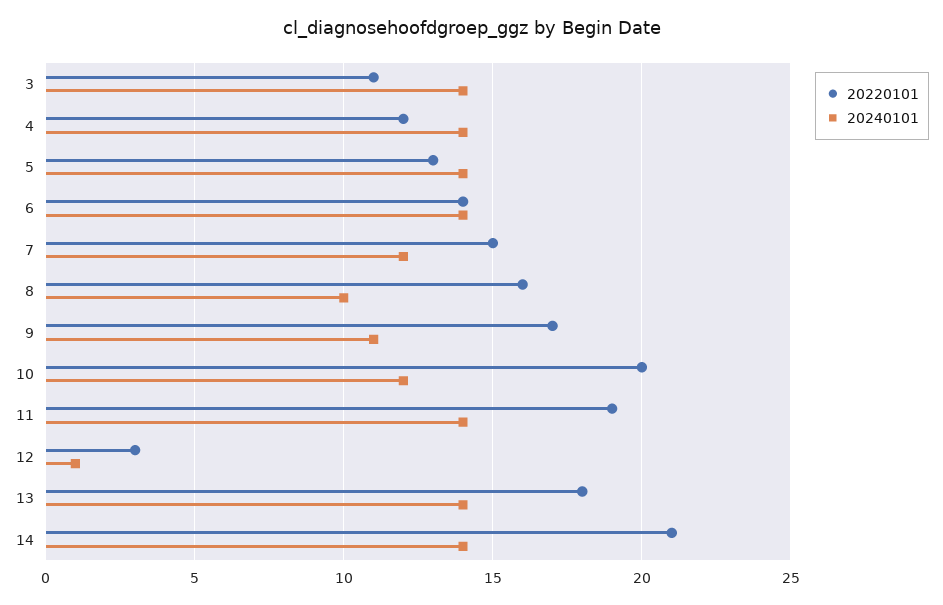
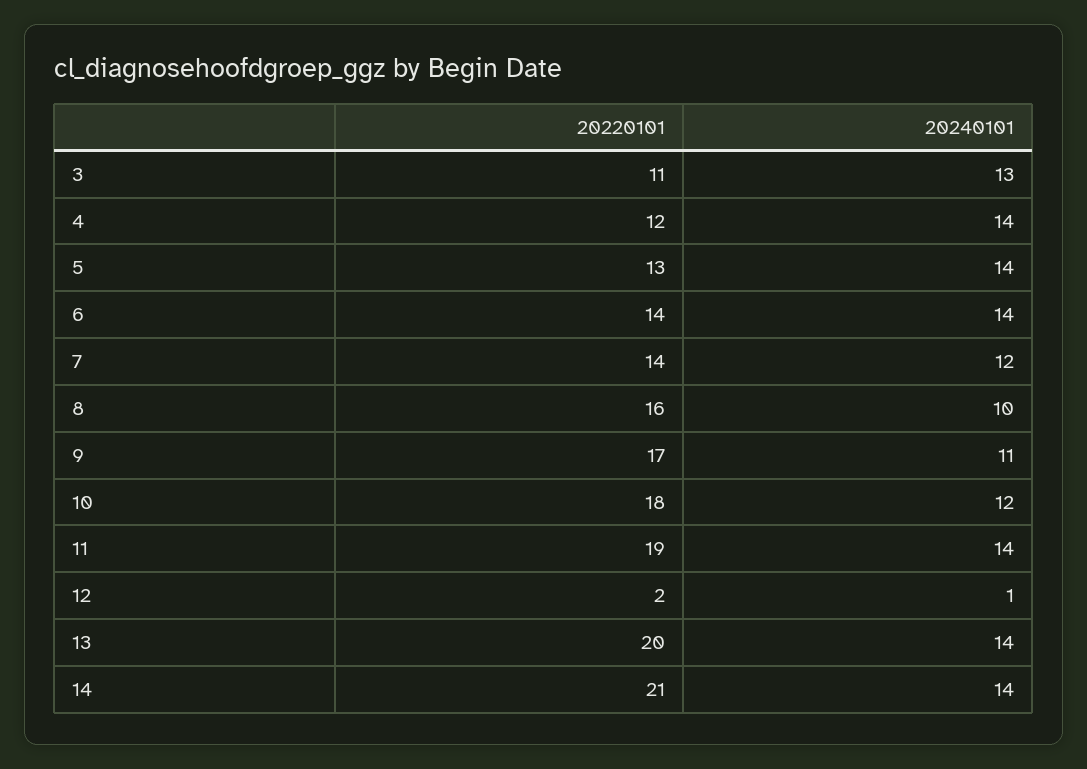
  {
    "20220101": {
      "3": 11,
      "4": 12,
      "5": 13,
      "6": 14,
-     "7": 15,
+     "7": 14,
      "8": 16,
      "9": 17,
-     "10": 20,
+     "10": 18,
      "11": 19,
-     "12": 3,
+     "12": 2,
-     "13": 18,
+     "13": 20,
      "14": 21
    },
    "20240101": {
-     "3": 14,
+     "3": 13,
      "4": 14,
      "5": 14,
      "6": 14,
      "7": 12,
      "8": 10,
      "9": 11,
      "10": 12,
      "11": 14,
      "12": 1,
      "13": 14,
      "14": 14
    }
  }

